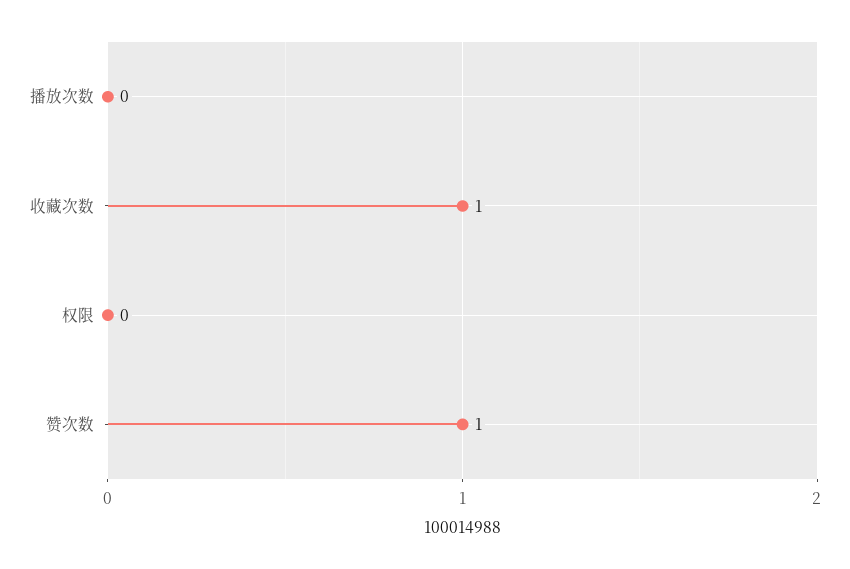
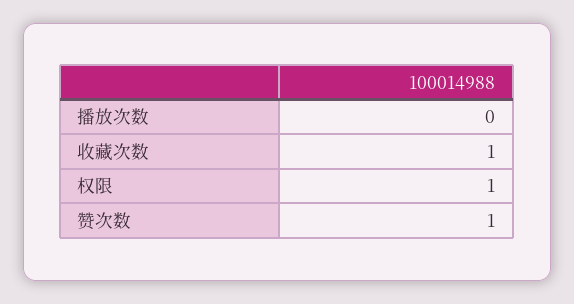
  {
    "播放次数": 0,
    "收藏次数": 1,
-   "权限": 0,
+   "权限": 1,
    "赞次数": 1
  }

